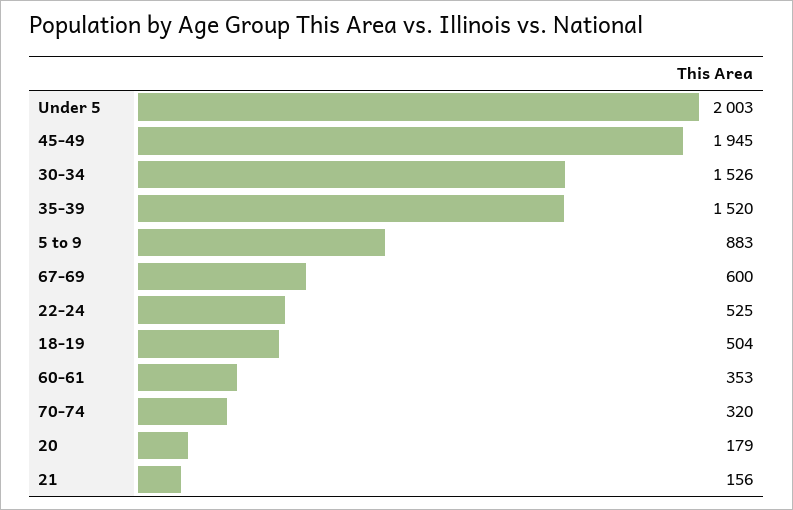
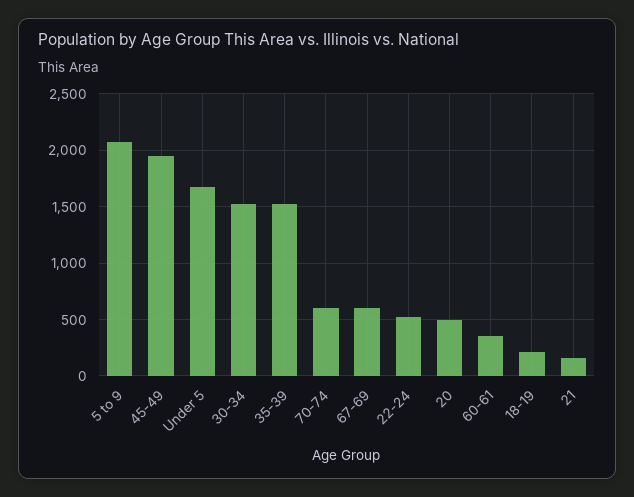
  {
-   "Under 5": 2003,
+   "Under 5": 1700,
    "45-49": 1945,
    "30-34": 1526,
    "35-39": 1520,
-   "5 to 9": 883,
+   "5 to 9": 2100,
    "67-69": 600,
    "22-24": 525,
-   "18-19": 504,
+   "18-19": 200,
    "60-61": 353,
-   "70-74": 320,
+   "70-74": 600,
-   "20": 179,
+   "20": 500,
    "21": 156
  }

